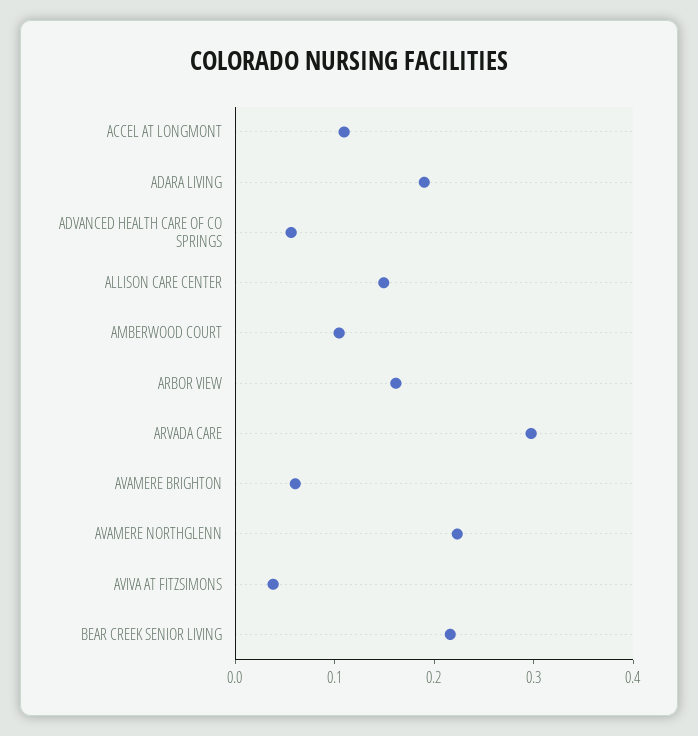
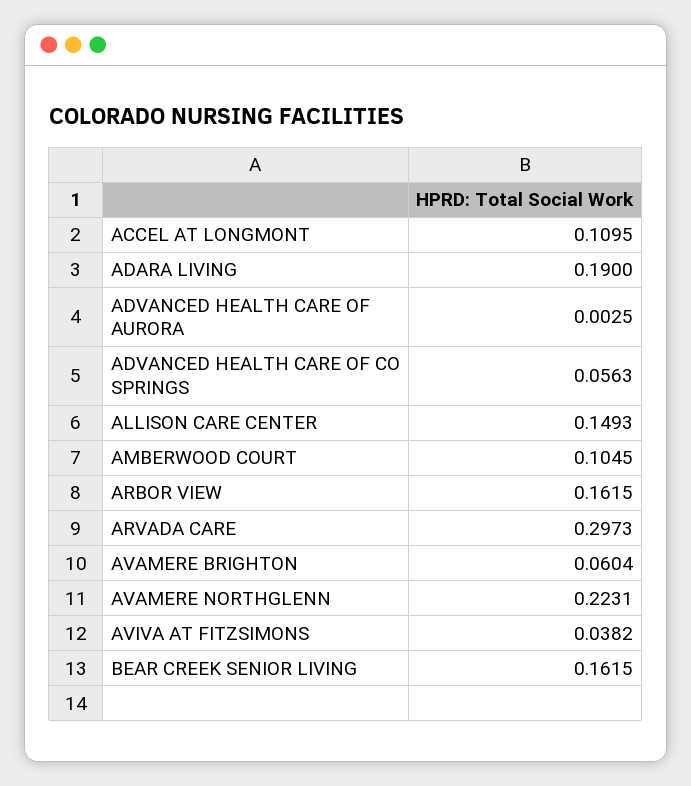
  {
    "ACCEL AT LONGMONT": 0.1095,
    "ADARA LIVING": 0.19,
    "ADVANCED HEALTH CARE OF CO SPRINGS": 0.0563,
    "ALLISON CARE CENTER": 0.1493,
    "AMBERWOOD COURT": 0.1045,
    "ARBOR VIEW": 0.1615,
    "ARVADA CARE": 0.2973,
    "AVAMERE BRIGHTON": 0.0604,
    "AVAMERE NORTHGLENN": 0.2231,
    "AVIVA AT FITZSIMONS": 0.0382,
-   "BEAR CREEK SENIOR LIVING": 0.22
+   "BEAR CREEK SENIOR LIVING": 0.1615,
+   "ADVANCED HEALTH CARE OF AURORA": 0.0025
  }

